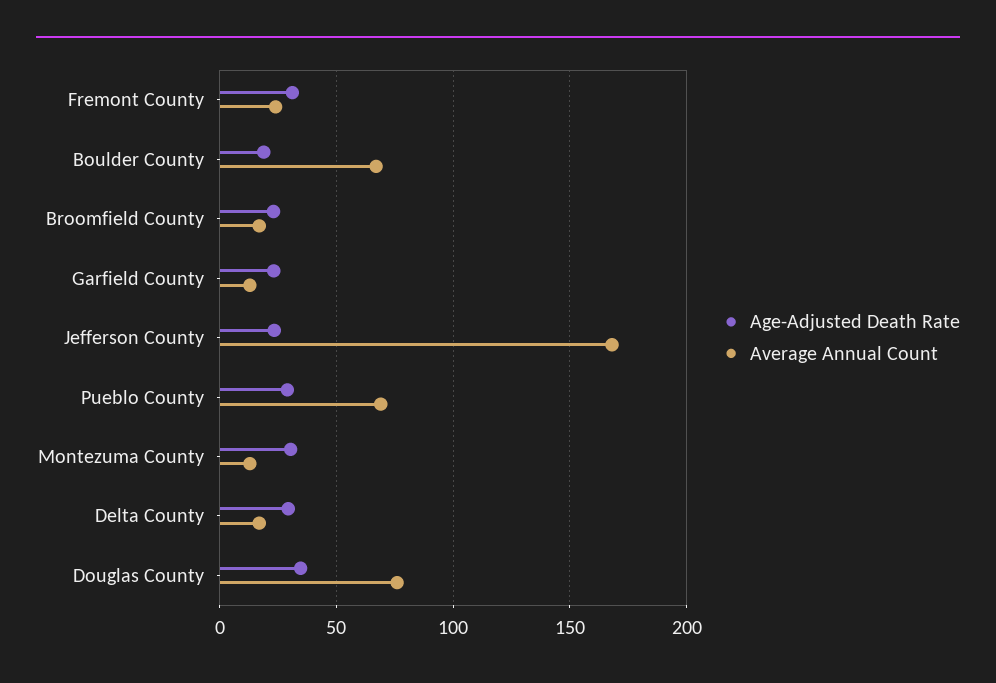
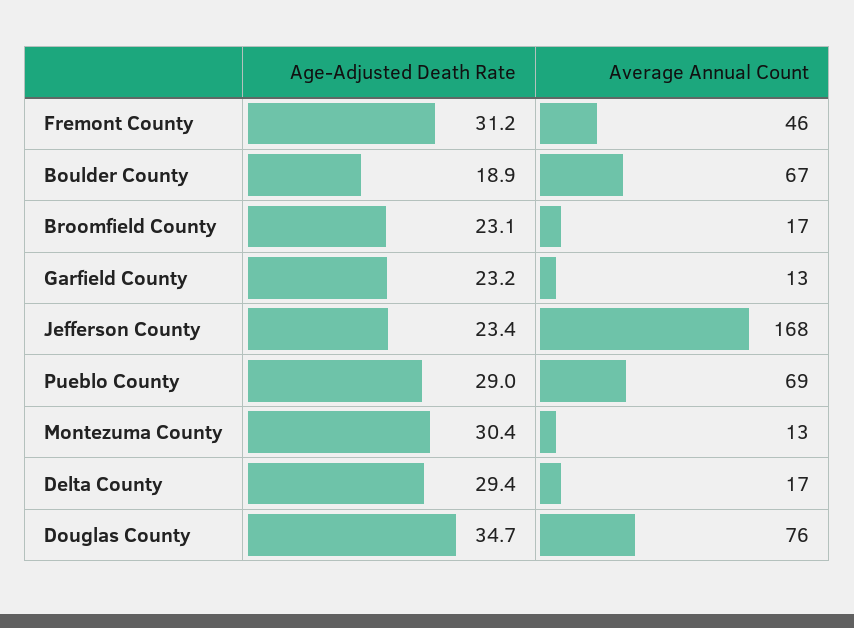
  {
    "Age-Adjusted Death Rate": {
      "Fremont County": 31.2,
      "Boulder County": 18.9,
      "Broomfield County": 23.1,
      "Garfield County": 23.2,
      "Jefferson County": 23.4,
      "Pueblo County": 29,
      "Montezuma County": 30.4,
      "Delta County": 29.4,
      "Douglas County": 34.7
    },
    "Average Annual Count": {
-     "Fremont County": 25,
+     "Fremont County": 46,
      "Boulder County": 67,
      "Broomfield County": 17,
      "Garfield County": 13,
      "Jefferson County": 168,
      "Pueblo County": 69,
      "Montezuma County": 13,
      "Delta County": 17,
      "Douglas County": 76
    }
  }

